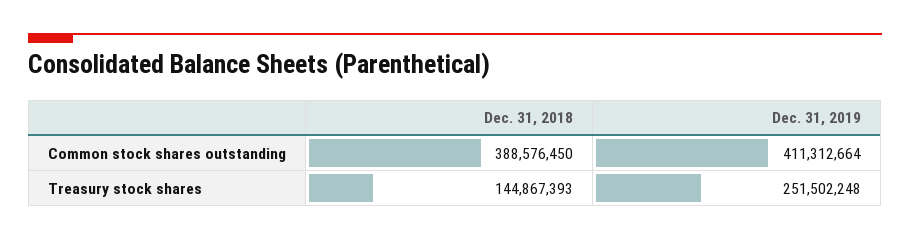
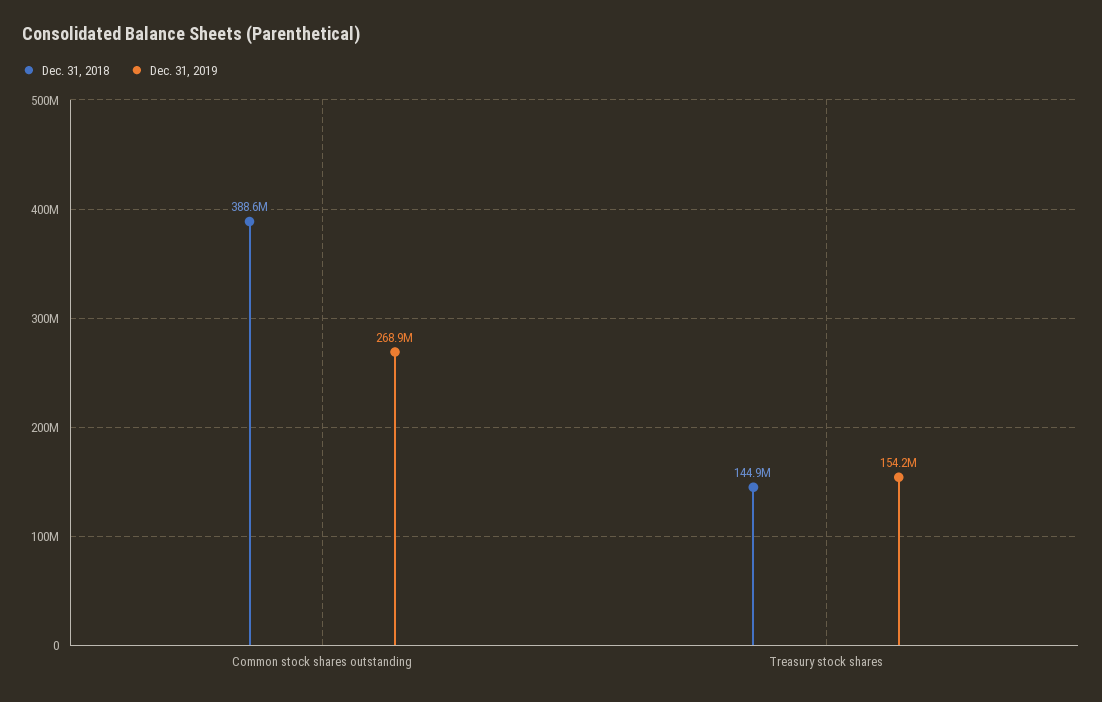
  {
    "Dec. 31, 2018": {
      "Common stock shares outstanding": 388576450,
      "Treasury stock shares": 144867393
    },
    "Dec. 31, 2019": {
-     "Common stock shares outstanding": 411312664,
+     "Common stock shares outstanding": 268900000,
-     "Treasury stock shares": 251502248
+     "Treasury stock shares": 154200000
    }
  }

